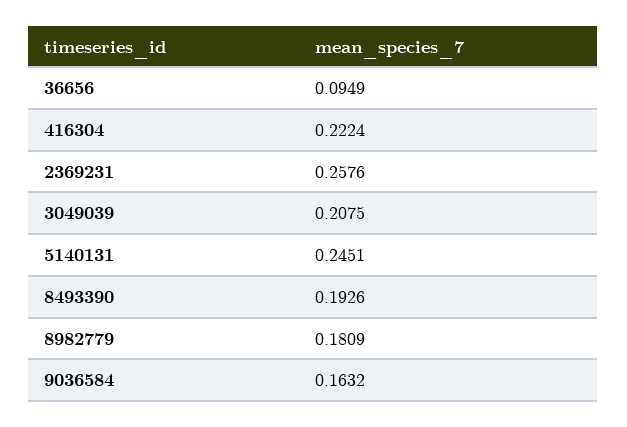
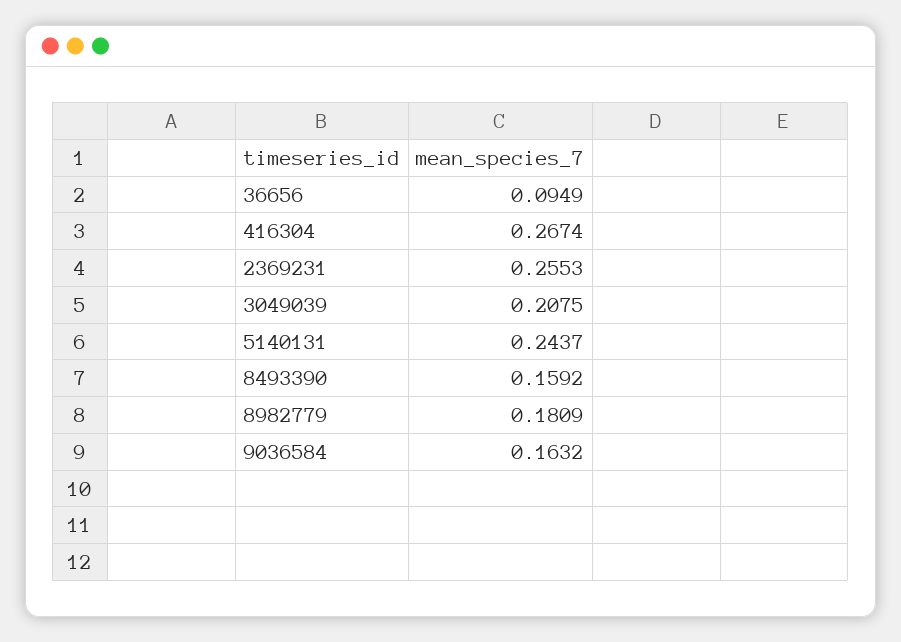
  {
    "36656": 0.0949,
-   "416304": 0.2224,
+   "416304": 0.2674,
-   "2369231": 0.2576,
+   "2369231": 0.2553,
    "3049039": 0.2075,
-   "5140131": 0.2451,
+   "5140131": 0.2437,
-   "8493390": 0.1926,
+   "8493390": 0.1592,
    "8982779": 0.1809,
    "9036584": 0.1632
  }

